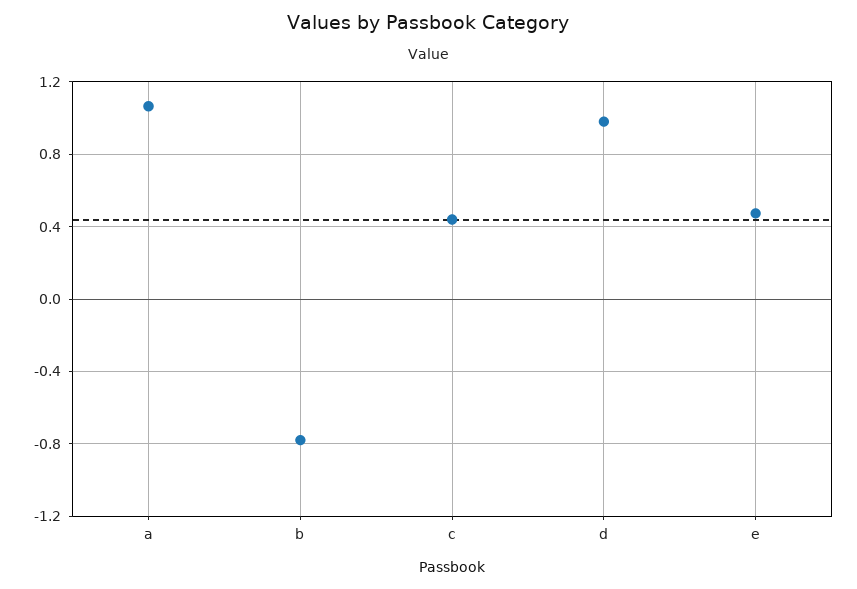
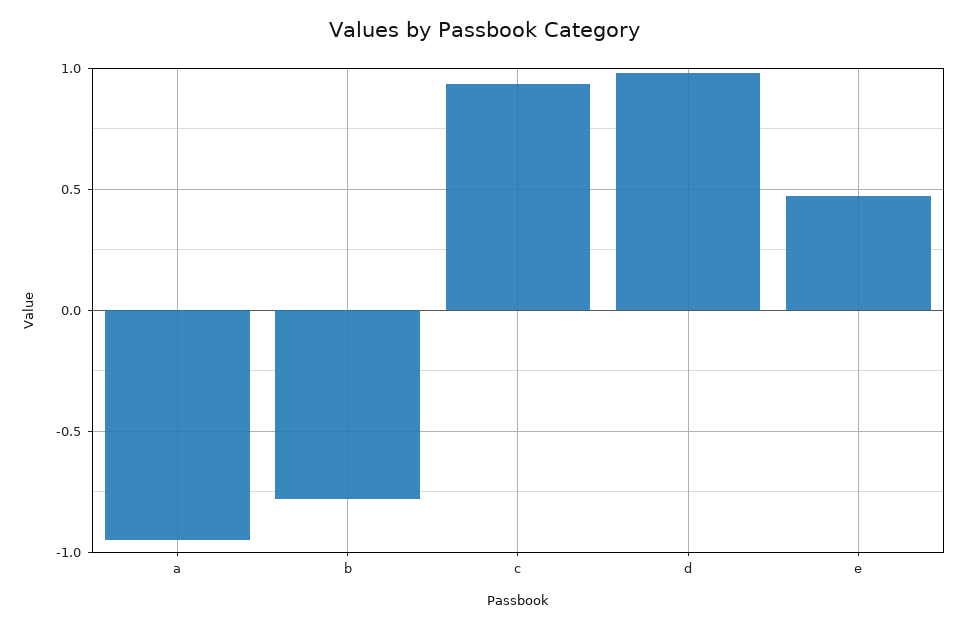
  {
-   "a": 1.05,
+   "a": -0.95,
    "b": -0.8,
-   "c": 0.45,
+   "c": 0.95,
    "d": 1,
    "e": 0.45
  }

